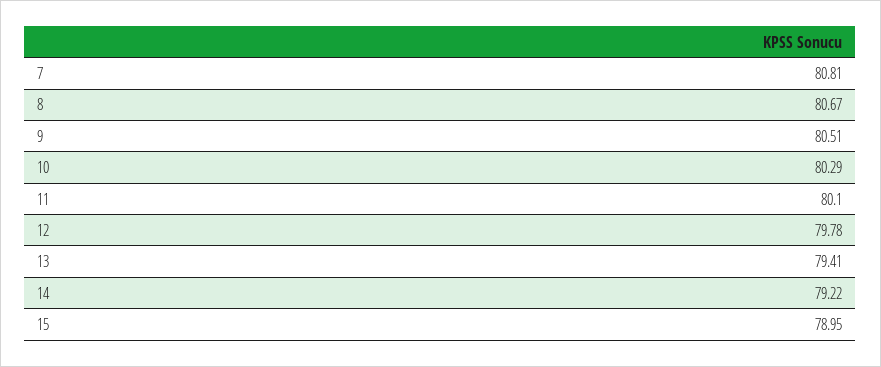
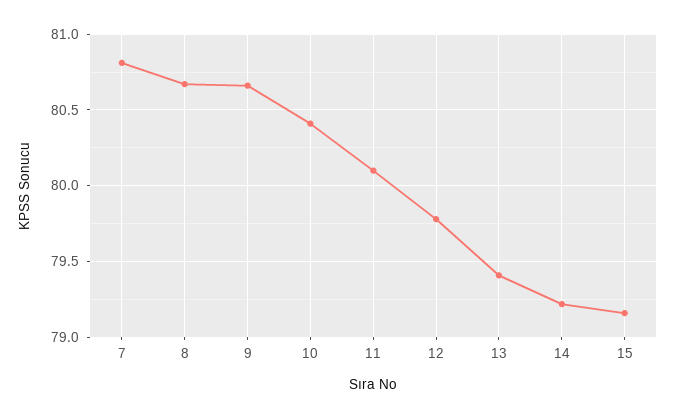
  {
    "7": 80.81,
    "8": 80.67,
-   "9": 80.51,
+   "9": 80.65,
-   "10": 80.29,
+   "10": 80.4,
    "11": 80.1,
    "12": 79.78,
    "13": 79.41,
    "14": 79.22,
-   "15": 78.95
+   "15": 79.15
  }

